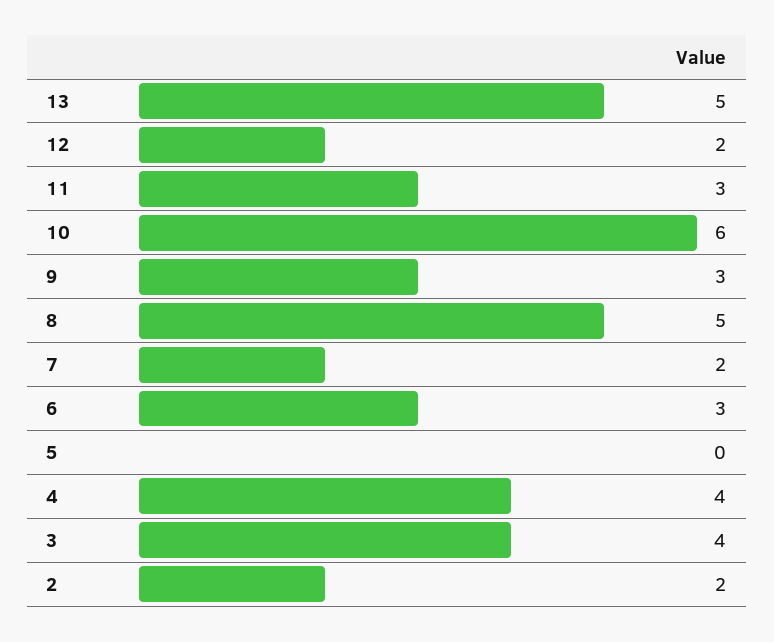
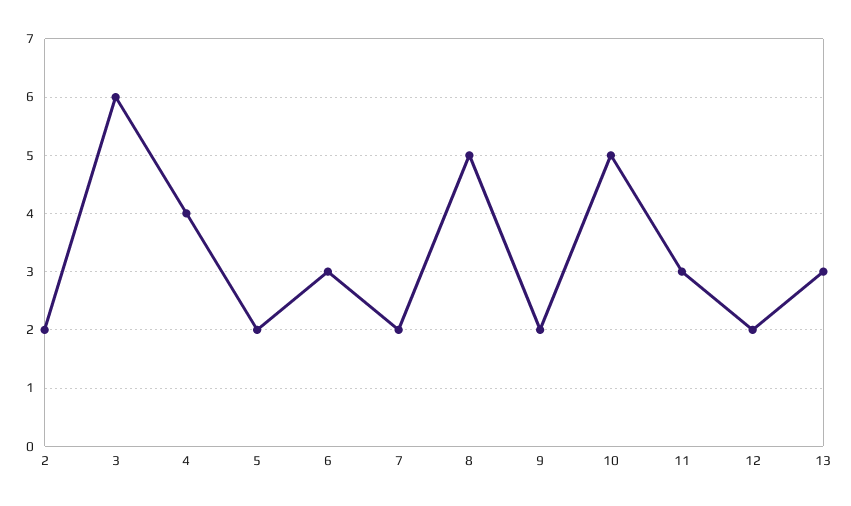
  {
-   "13": 5,
+   "13": 3,
    "12": 2,
    "11": 3,
-   "10": 6,
+   "10": 5,
-   "9": 3,
+   "9": 2,
    "8": 5,
    "7": 2,
    "6": 3,
-   "5": 0,
+   "5": 2,
    "4": 4,
-   "3": 4,
+   "3": 6,
    "2": 2
  }

